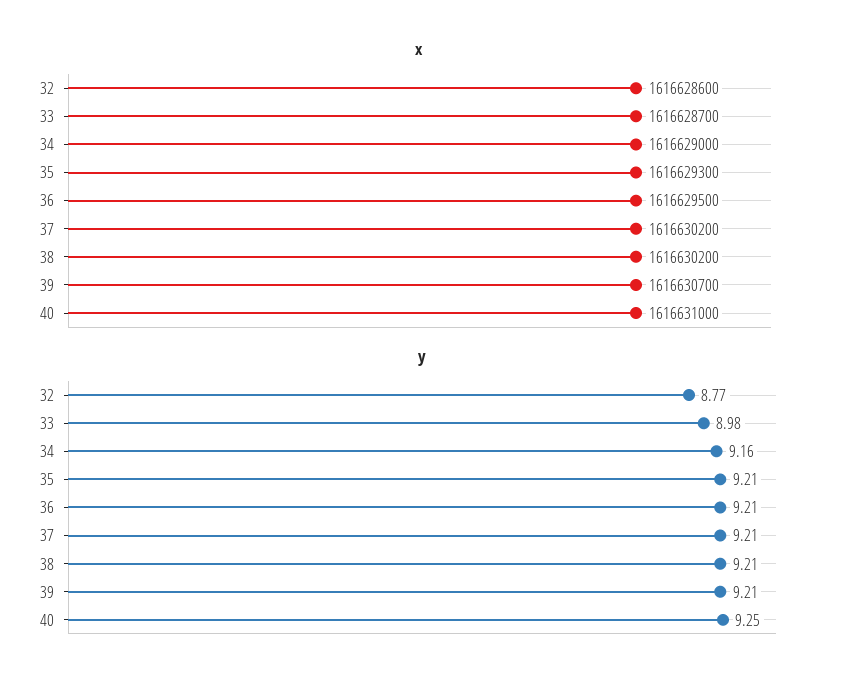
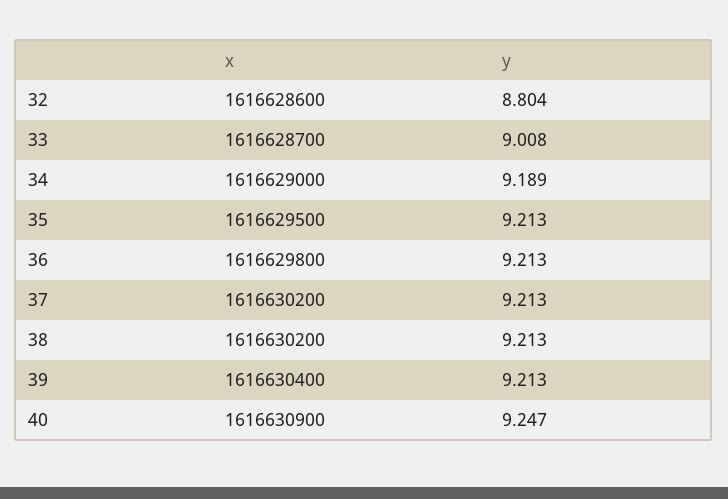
  {
    "x": {
      "32": 1616628600,
      "33": 1616628700,
      "34": 1616629000,
-     "35": 1616629300,
+     "35": 1616629500,
-     "36": 1616629500,
+     "36": 1616629800,
      "37": 1616630200,
      "38": 1616630200,
-     "39": 1616630700,
+     "39": 1616630400,
-     "40": 1616631000
+     "40": 1616630900
    },
    "y": {
-     "32": 8.77,
+     "32": 8.804,
-     "33": 8.98,
+     "33": 9.008,
-     "34": 9.16,
+     "34": 9.189,
      "35": 9.213,
      "36": 9.213,
      "37": 9.213,
      "38": 9.213,
      "39": 9.213,
      "40": 9.247
    }
  }

